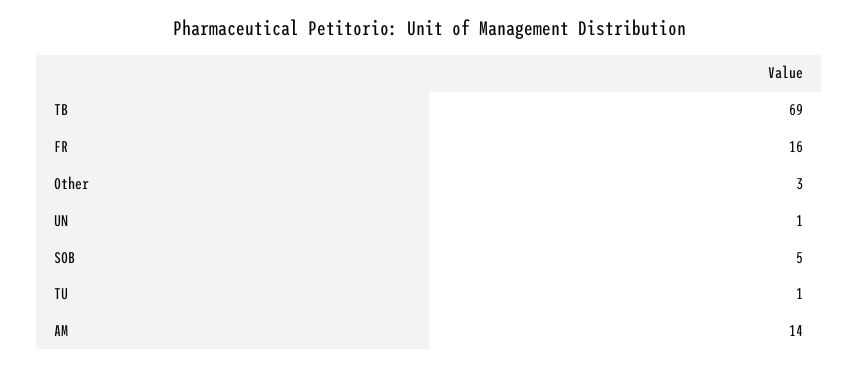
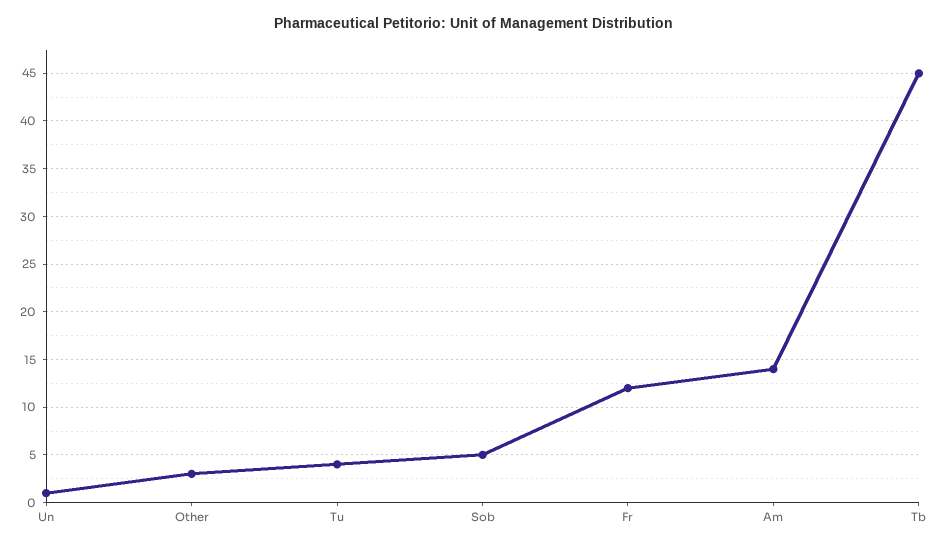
  {
-   "TB": 69,
+   "TB": 45,
-   "FR": 16,
+   "FR": 12,
    "Other": 3,
    "UN": 1,
    "SOB": 5,
-   "TU": 1,
+   "TU": 4,
    "AM": 14
  }

